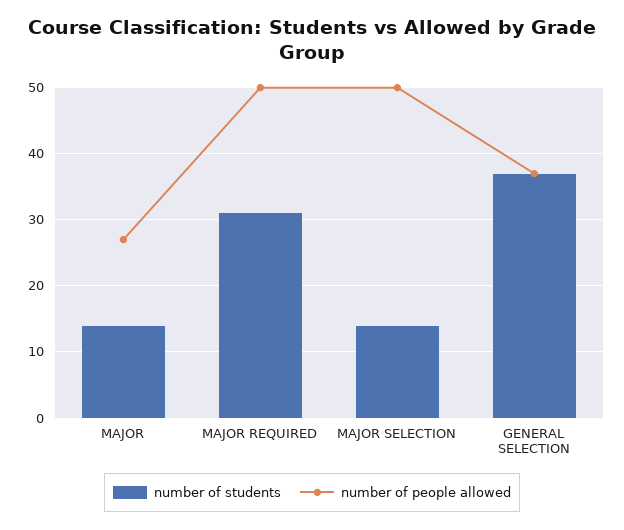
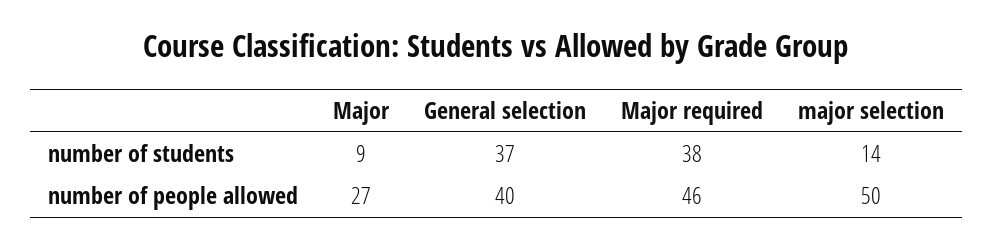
  {
    "number of students": {
-     "MAJOR": 14,
+     "MAJOR": 9,
-     "MAJOR REQUIRED": 31,
+     "MAJOR REQUIRED": 38,
      "MAJOR SELECTION": 14,
      "GENERAL SELECTION": 37
    },
    "number of people allowed": {
      "MAJOR": 27,
-     "MAJOR REQUIRED": 50,
+     "MAJOR REQUIRED": 46,
      "MAJOR SELECTION": 50,
-     "GENERAL SELECTION": 37
+     "GENERAL SELECTION": 40
    }
  }

